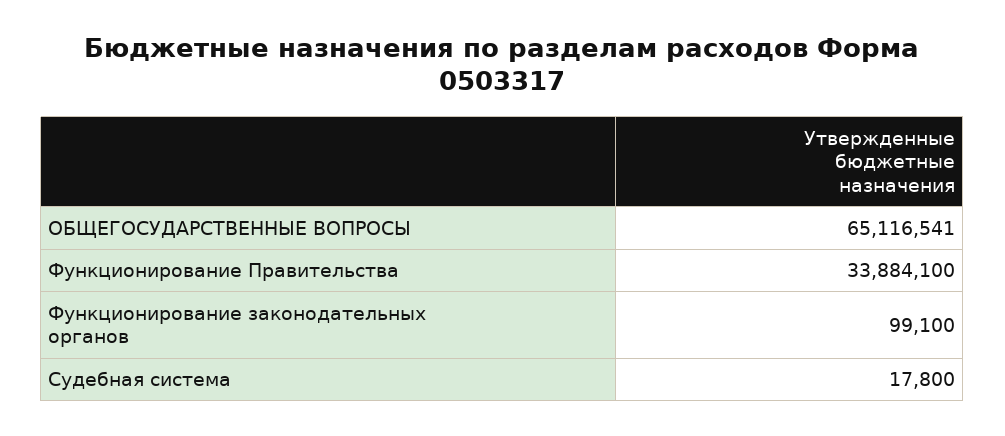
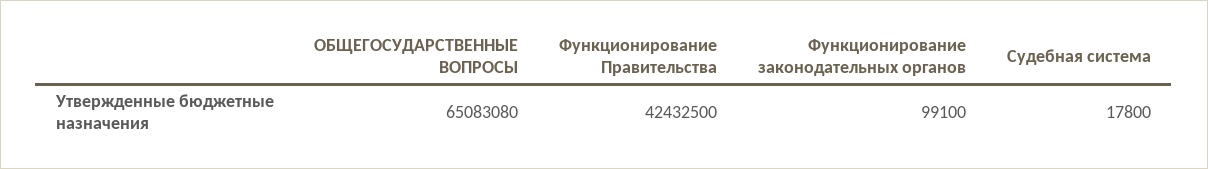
  {
-   "ОБЩЕГОСУДАРСТВЕННЫЕ ВОПРОСЫ": 65116541,
+   "ОБЩЕГОСУДАРСТВЕННЫЕ ВОПРОСЫ": 65083080,
-   "Функционирование Правительства": 33884100,
+   "Функционирование Правительства": 42432500,
    "Функционирование законодательных органов": 99100,
    "Судебная система": 17800
  }

